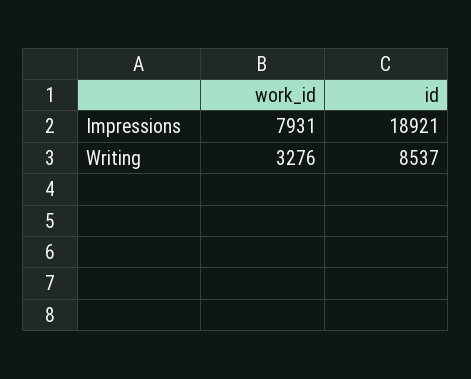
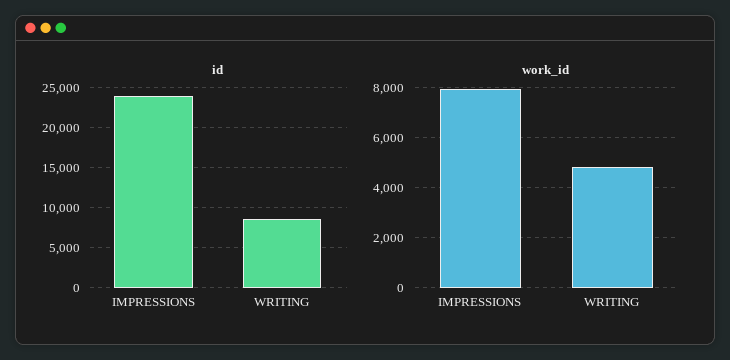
  {
    "work_id": {
      "Impressions": 7931,
-     "Writing": 3276
+     "Writing": 4750
    },
    "id": {
-     "Impressions": 18921,
+     "Impressions": 24000,
      "Writing": 8537
    }
  }

